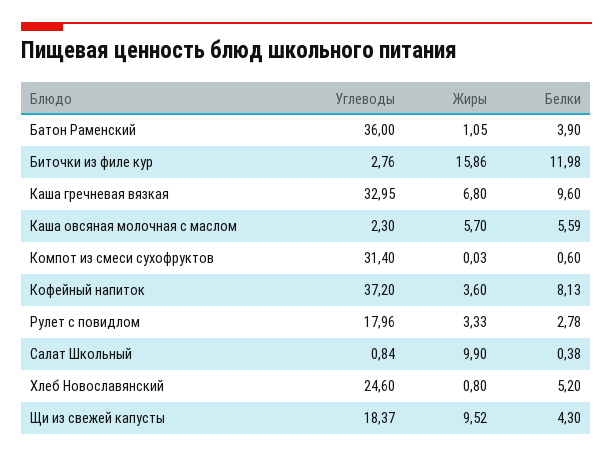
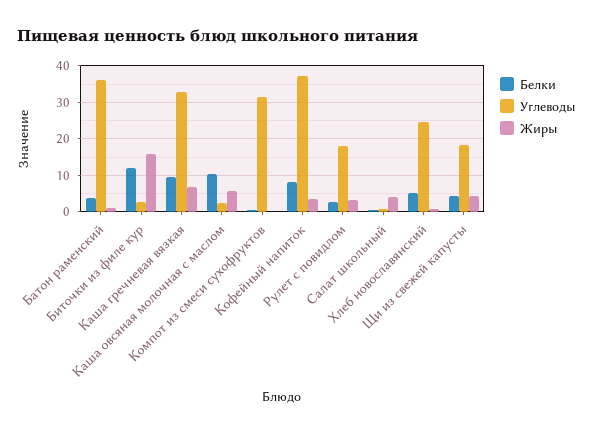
  {
    "Углеводы": {
      "Батон Раменский": 36,
      "Биточки из филе кур": 2.76,
      "Каша гречневая вязкая": 32.95,
      "Каша овсяная молочная с маслом": 2.3,
      "Компот из смеси сухофруктов": 31.4,
      "Кофейный напиток": 37.2,
      "Рулет с повидлом": 17.96,
      "Салат Школьный": 0.84,
      "Хлеб Новославянский": 24.6,
      "Щи из свежей капусты": 18.37
    },
    "Жиры": {
      "Батон Раменский": 1.05,
      "Биточки из филе кур": 15.86,
      "Каша гречневая вязкая": 6.8,
      "Каша овсяная молочная с маслом": 5.7,
      "Компот из смеси сухофруктов": 0.03,
      "Кофейный напиток": 3.6,
      "Рулет с повидлом": 3.33,
-     "Салат Школьный": 9.9,
+     "Салат Школьный": 4,
      "Хлеб Новославянский": 0.8,
-     "Щи из свежей капусты": 9.52
+     "Щи из свежей капусты": 4
    },
    "Белки": {
      "Батон Раменский": 3.9,
      "Биточки из филе кур": 11.98,
      "Каша гречневая вязкая": 9.6,
-     "Каша овсяная молочная с маслом": 5.59,
+     "Каша овсяная молочная с маслом": 10,
      "Компот из смеси сухофруктов": 0.6,
      "Кофейный напиток": 8.13,
      "Рулет с повидлом": 2.78,
      "Салат Школьный": 0.38,
      "Хлеб Новославянский": 5.2,
      "Щи из свежей капусты": 4.3
    }
  }

